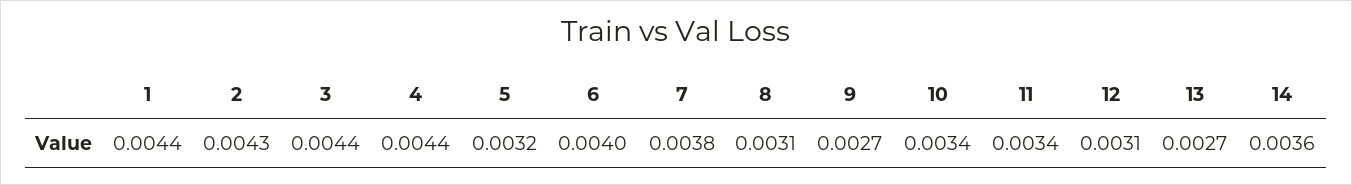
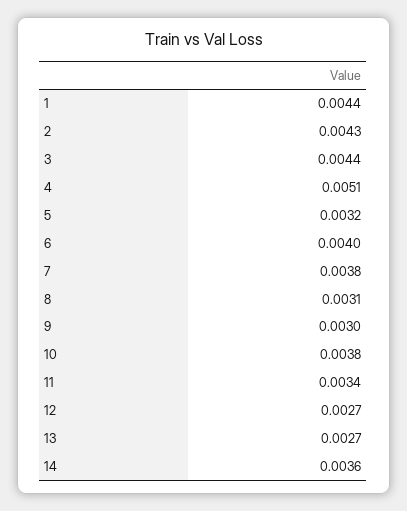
  {
    "1": 0.0044,
    "2": 0.0043,
    "3": 0.0044,
-   "4": 0.0044,
+   "4": 0.0051,
    "5": 0.0032,
    "6": 0.004,
    "7": 0.0038,
    "8": 0.0031,
-   "9": 0.0027,
+   "9": 0.003,
-   "10": 0.0034,
+   "10": 0.0038,
    "11": 0.0034,
-   "12": 0.0031,
+   "12": 0.0027,
    "13": 0.0027,
    "14": 0.0036
  }

